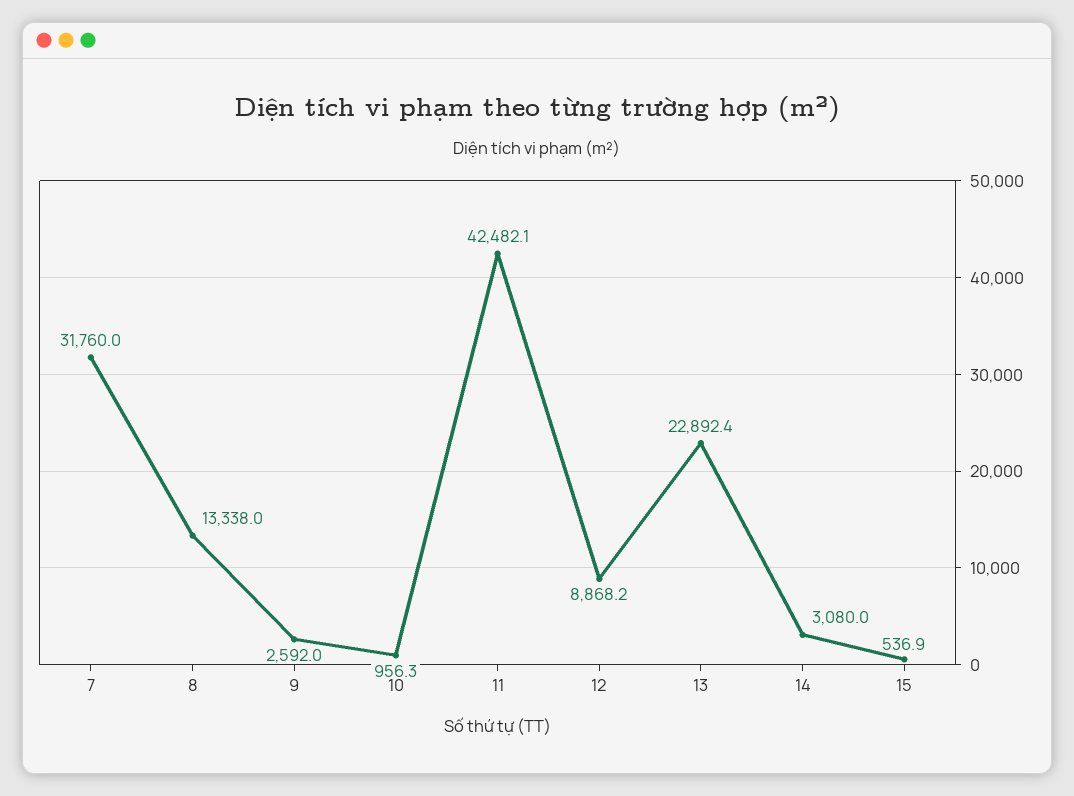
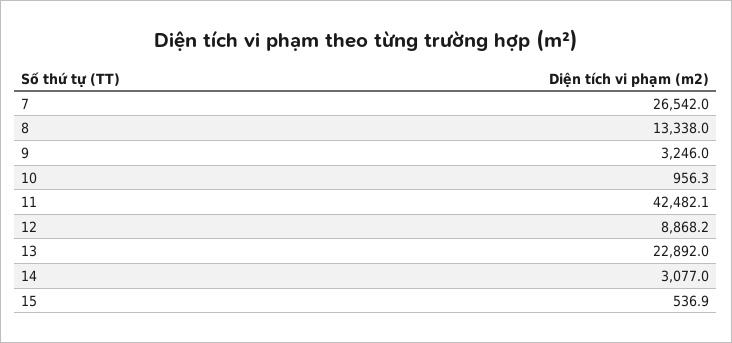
  {
-   "7": 31760,
+   "7": 26542,
    "8": 13338,
-   "9": 2592,
+   "9": 3246,
    "10": 956.3,
    "11": 42482.1,
    "12": 8868.2,
-   "13": 22892.4,
+   "13": 22892,
-   "14": 3080,
+   "14": 3077,
    "15": 536.9
  }

